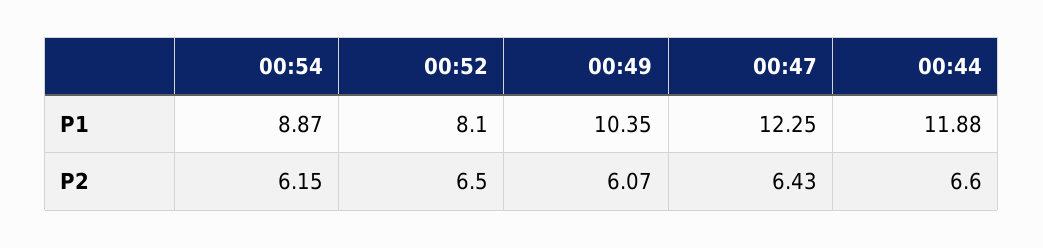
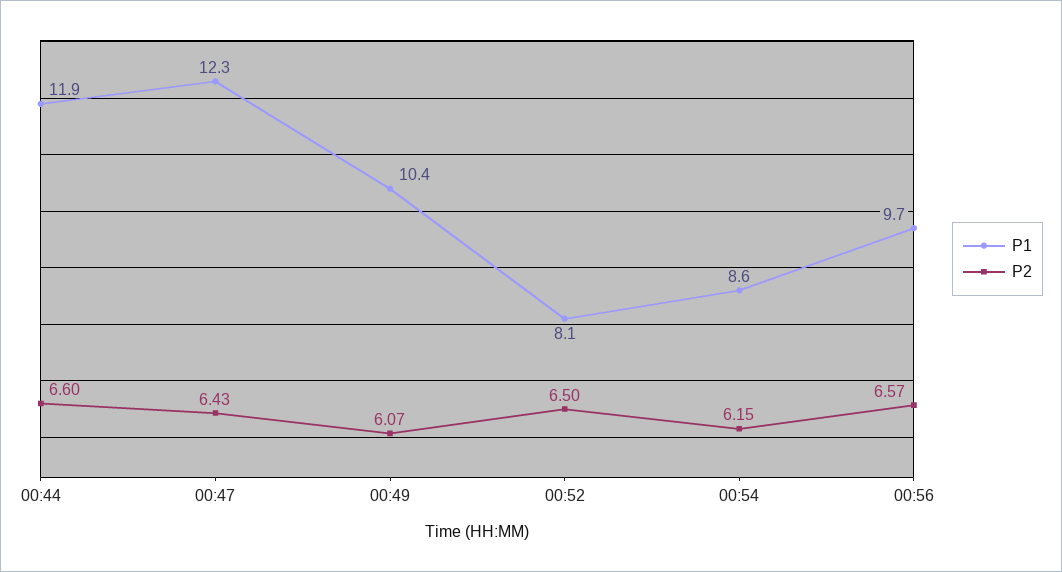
  {
    "P1": {
-     "00:54": 8.87,
+     "00:54": 8.6,
      "00:52": 8.1,
      "00:49": 10.35,
      "00:47": 12.25,
-     "00:44": 11.88
+     "00:44": 11.88,
+     "00:56": 9.7
    },
    "P2": {
      "00:54": 6.15,
      "00:52": 6.5,
      "00:49": 6.07,
      "00:47": 6.43,
-     "00:44": 6.6
+     "00:44": 6.6,
+     "00:56": 6.57
    }
  }

